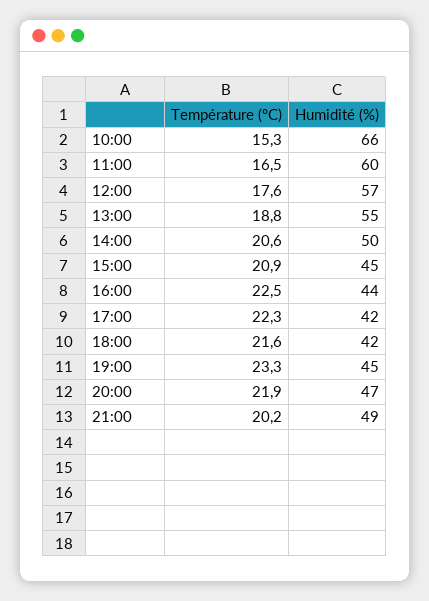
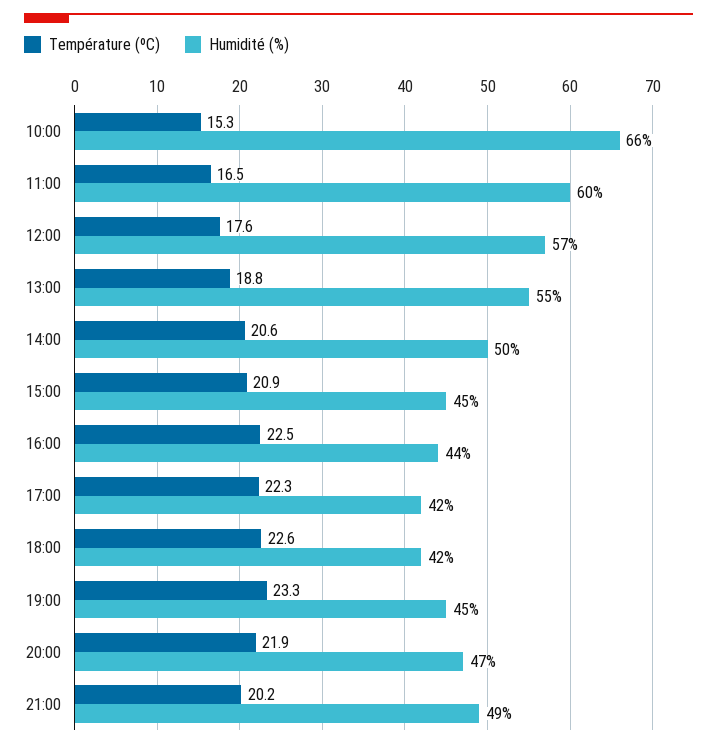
  {
    "Température (ºC)": {
      "10:00": 15.3,
      "11:00": 16.5,
      "12:00": 17.6,
      "13:00": 18.8,
      "14:00": 20.6,
      "15:00": 20.9,
      "16:00": 22.5,
      "17:00": 22.3,
-     "18:00": 21.6,
+     "18:00": 22.6,
      "19:00": 23.3,
      "20:00": 21.9,
      "21:00": 20.2
    },
    "Humidité (%)": {
      "10:00": 66,
      "11:00": 60,
      "12:00": 57,
      "13:00": 55,
      "14:00": 50,
      "15:00": 45,
      "16:00": 44,
      "17:00": 42,
      "18:00": 42,
      "19:00": 45,
      "20:00": 47,
      "21:00": 49
    }
  }

